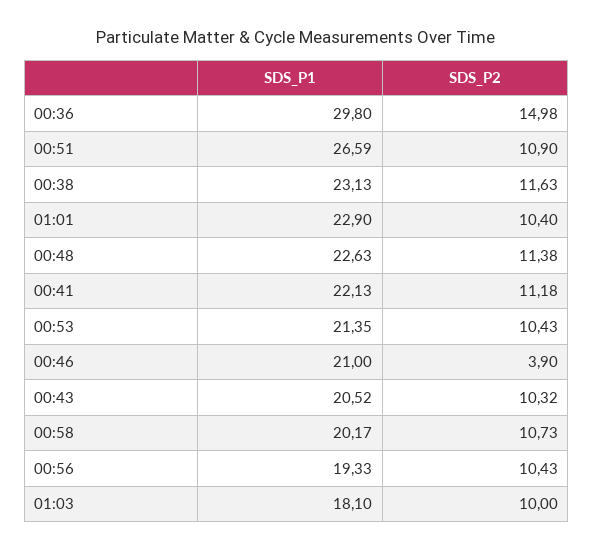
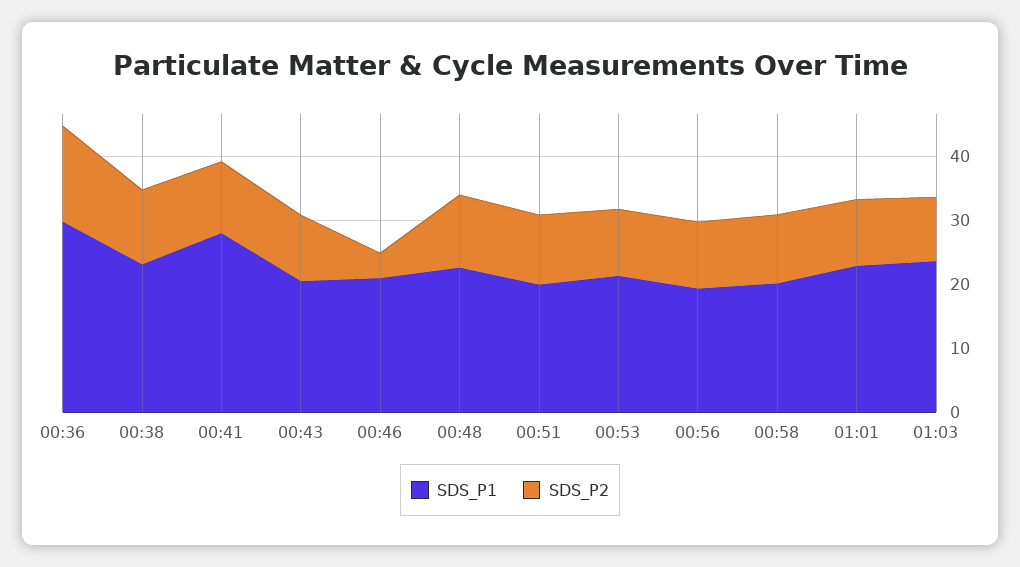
  {
    "SDS_P1": {
      "00:36": 29.8,
-     "00:51": 26.59,
+     "00:51": 20,
      "00:38": 23.13,
      "01:01": 22.9,
      "00:48": 22.63,
-     "00:41": 22.13,
+     "00:41": 28,
      "00:53": 21.35,
      "00:46": 21,
      "00:43": 20.52,
      "00:58": 20.17,
      "00:56": 19.33,
-     "01:03": 18.1
+     "01:03": 24
    },
    "SDS_P2": {
      "00:36": 14.98,
      "00:51": 10.9,
      "00:38": 11.63,
      "01:01": 10.4,
      "00:48": 11.38,
      "00:41": 11.18,
      "00:53": 10.43,
      "00:46": 3.9,
      "00:43": 10.32,
      "00:58": 10.73,
      "00:56": 10.43,
      "01:03": 10
    }
  }

